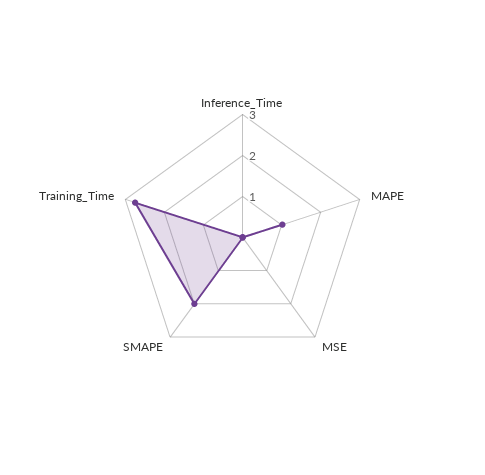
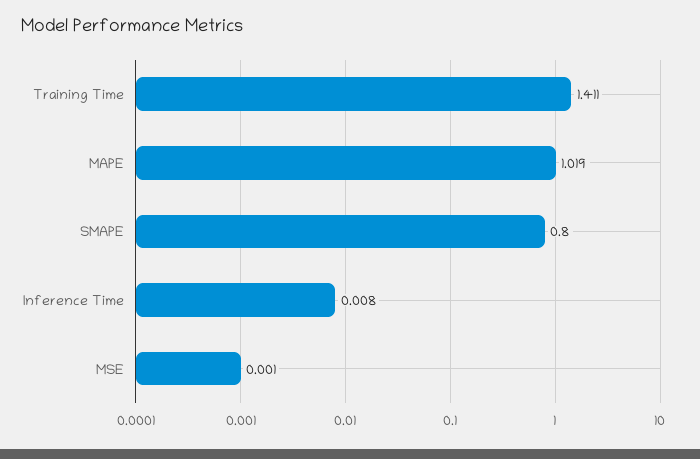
  {
    "Inference_Time": 0.008,
    "MAPE": 1.019,
    "MSE": 0.001,
-   "SMAPE": 2,
+   "SMAPE": 0.8,
-   "Training_Time": 2.8
+   "Training_Time": 1.411
  }

